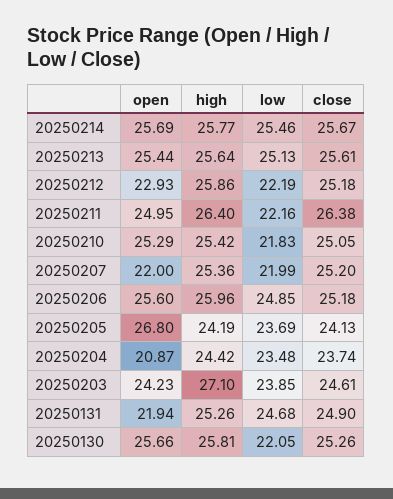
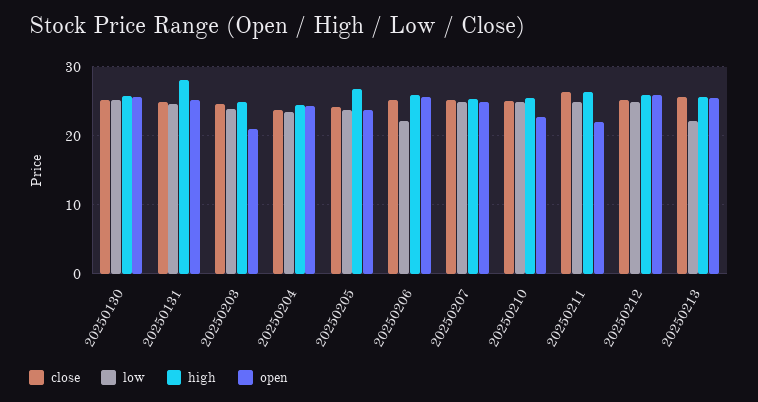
  {
    "open": {
-     "20250214": 25.69,
      "20250213": 25.44,
-     "20250212": 22.93,
+     "20250212": 26,
-     "20250211": 24.95,
+     "20250211": 22,
-     "20250210": 25.29,
+     "20250210": 23,
-     "20250207": 22,
+     "20250207": 25,
      "20250206": 25.6,
-     "20250205": 26.8,
+     "20250205": 24,
-     "20250204": 20.87,
+     "20250204": 24,
-     "20250203": 24.23,
+     "20250203": 21,
-     "20250131": 21.94,
+     "20250131": 25,
      "20250130": 25.66
    },
    "high": {
-     "20250214": 25.77,
      "20250213": 25.64,
      "20250212": 25.86,
      "20250211": 26.4,
      "20250210": 25.42,
      "20250207": 25.36,
      "20250206": 25.96,
-     "20250205": 24.19,
+     "20250205": 27,
      "20250204": 24.42,
-     "20250203": 27.1,
+     "20250203": 25,
-     "20250131": 25.26,
+     "20250131": 28,
      "20250130": 25.81
    },
    "low": {
-     "20250214": 25.46,
-     "20250213": 25.13,
+     "20250213": 22,
-     "20250212": 22.19,
+     "20250212": 25,
-     "20250211": 22.16,
+     "20250211": 25,
-     "20250210": 21.83,
+     "20250210": 25,
-     "20250207": 21.99,
+     "20250207": 25,
-     "20250206": 24.85,
+     "20250206": 22,
      "20250205": 23.69,
      "20250204": 23.48,
      "20250203": 23.85,
      "20250131": 24.68,
-     "20250130": 22.05
+     "20250130": 25
    },
    "close": {
-     "20250214": 25.67,
      "20250213": 25.61,
      "20250212": 25.18,
      "20250211": 26.38,
      "20250210": 25.05,
      "20250207": 25.2,
      "20250206": 25.18,
      "20250205": 24.13,
      "20250204": 23.74,
      "20250203": 24.61,
      "20250131": 24.9,
      "20250130": 25.26
    }
  }

